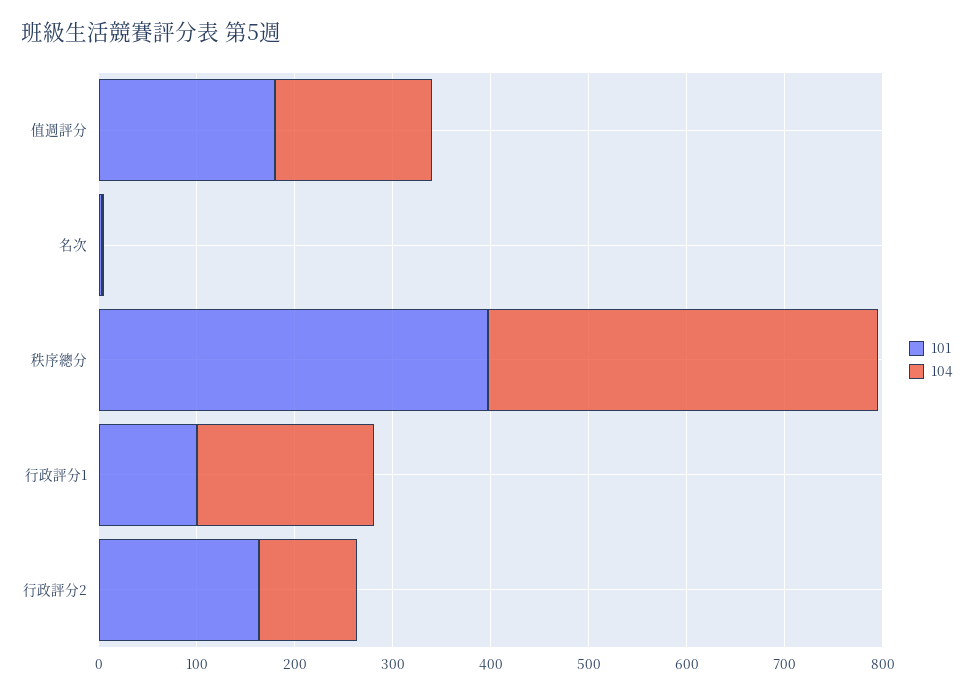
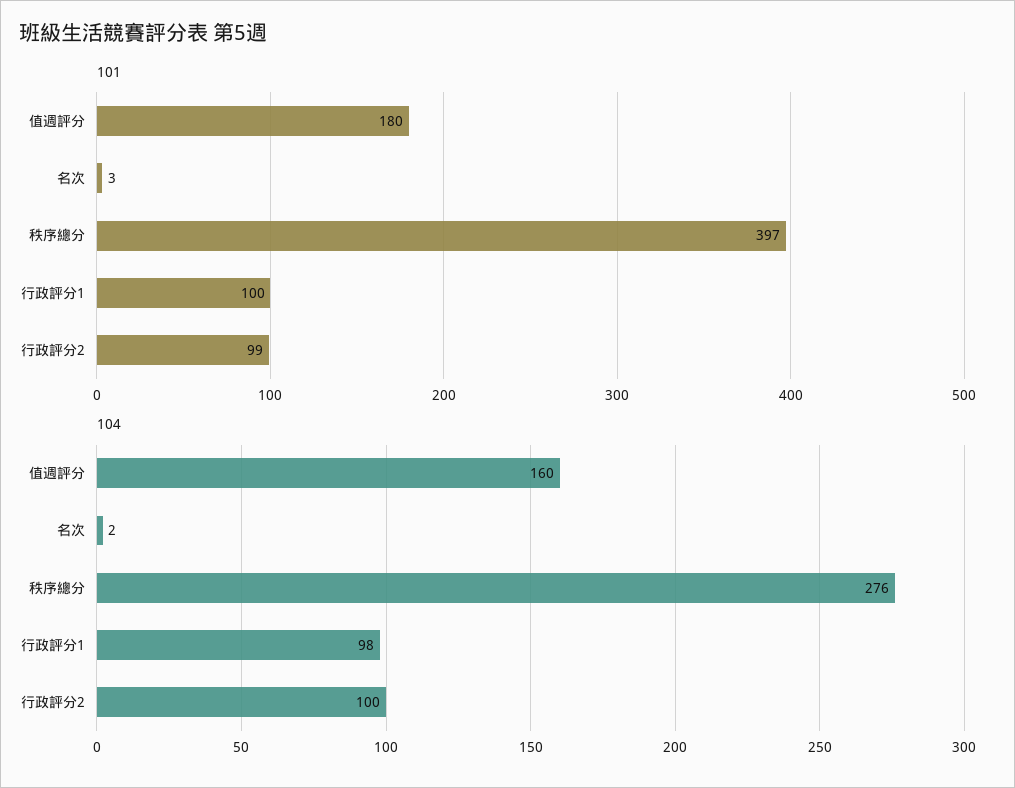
  {
    "101": {
      "值週評分": 180,
      "名次": 3,
      "秩序總分": 397,
      "行政評分1": 100,
-     "行政評分2": 160
+     "行政評分2": 99
    },
    "104": {
      "值週評分": 160,
      "名次": 2,
-     "秩序總分": 400,
+     "秩序總分": 276,
-     "行政評分1": 180,
+     "行政評分1": 98,
      "行政評分2": 100
    }
  }

